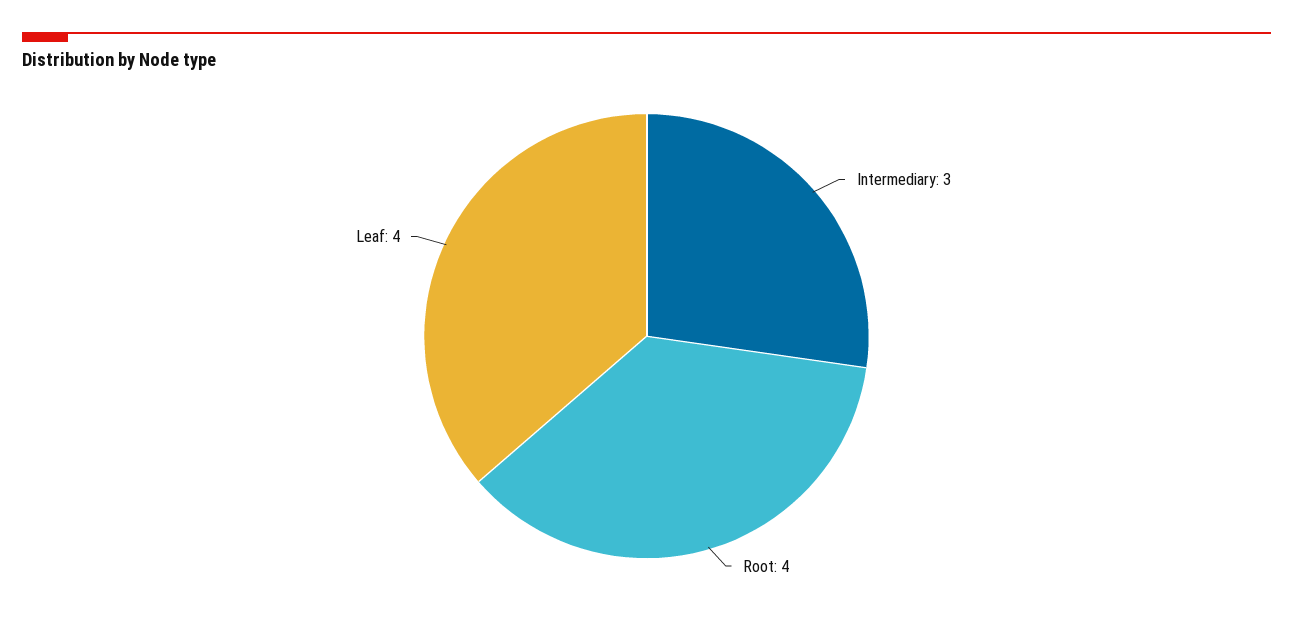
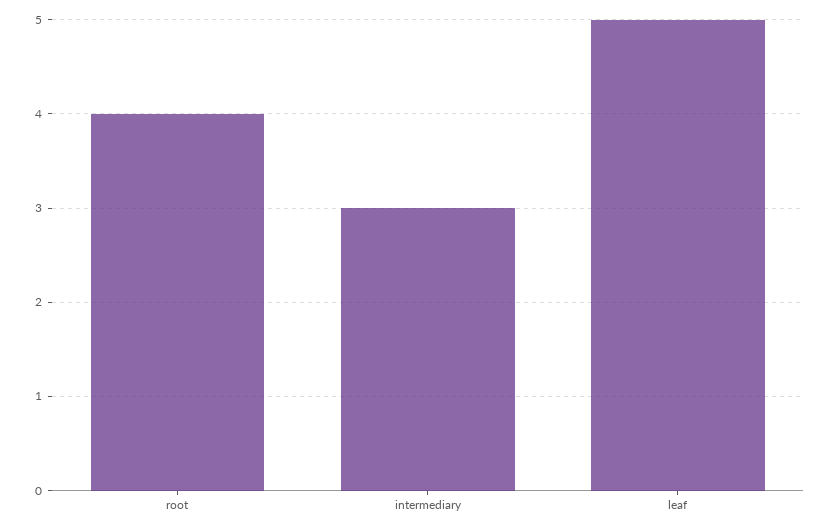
  {
    "Intermediary": 3,
    "Root": 4,
-   "Leaf": 4
+   "Leaf": 5
  }

